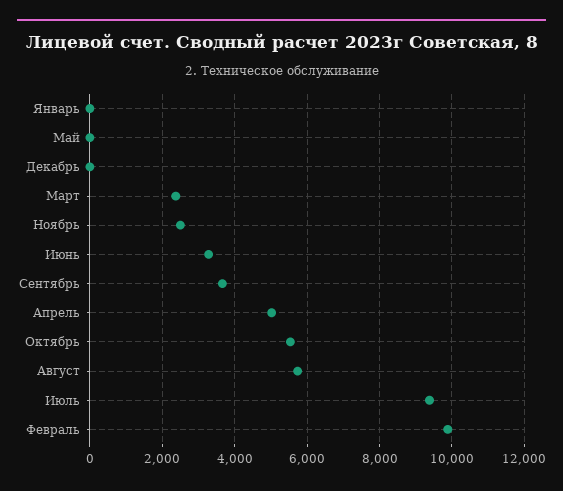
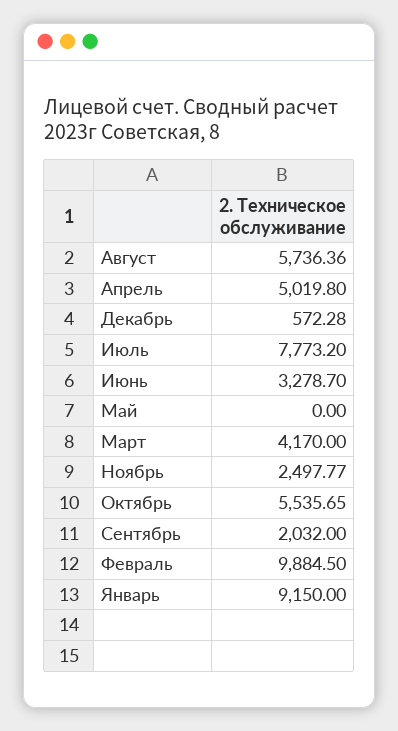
  {
-   "Январь": 0,
+   "Январь": 9150,
    "Май": 0,
-   "Декабрь": 0,
+   "Декабрь": 572.28,
-   "Март": 2400,
+   "Март": 4170,
    "Ноябрь": 2497.77,
    "Июнь": 3278.7,
-   "Сентябрь": 3600,
+   "Сентябрь": 2032,
    "Апрель": 5019.8,
    "Октябрь": 5535.65,
    "Август": 5736.36,
-   "Июль": 9400,
+   "Июль": 7773.2,
    "Февраль": 9884.5
  }

